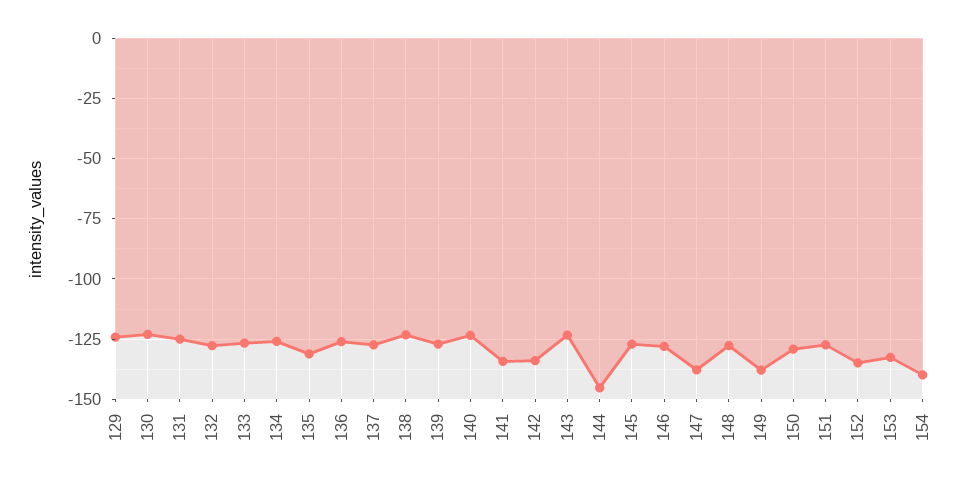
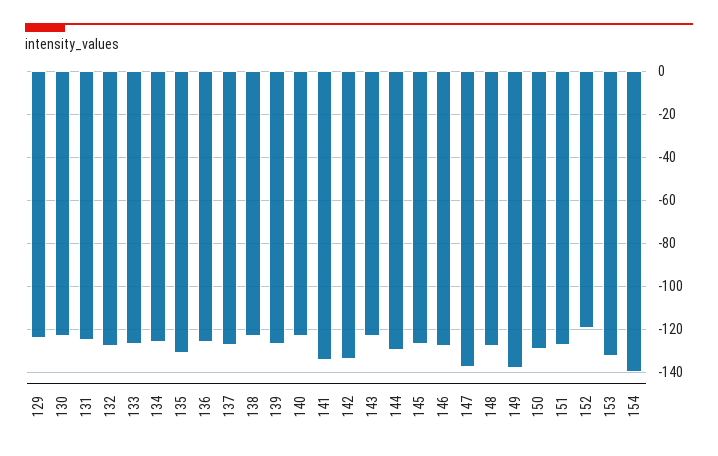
  {
    "129": -125,
    "130": -122.5,
    "131": -125,
    "132": -127.5,
    "133": -127.5,
    "134": -125,
    "135": -130,
    "136": -125,
    "137": -127.5,
    "138": -122.5,
    "139": -127.5,
    "140": -122.5,
    "141": -135,
    "142": -135,
    "143": -122.5,
-   "144": -145,
+   "144": -130,
    "145": -127.5,
    "146": -127.5,
    "147": -137.5,
    "148": -127.5,
    "149": -137.5,
    "150": -130,
    "151": -127.5,
-   "152": -135,
+   "152": -120,
    "153": -132.5,
    "154": -140
  }

